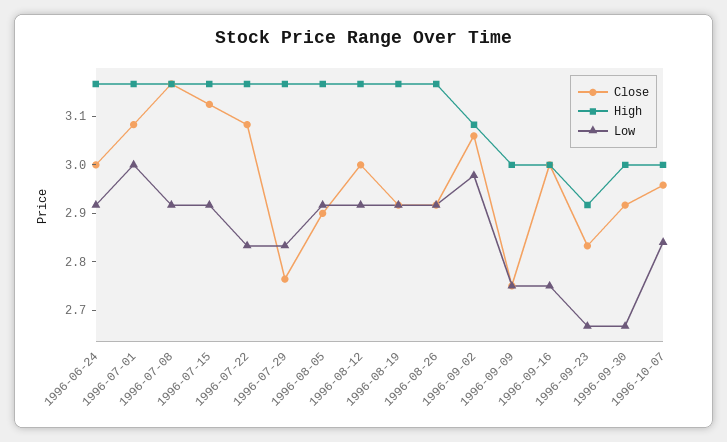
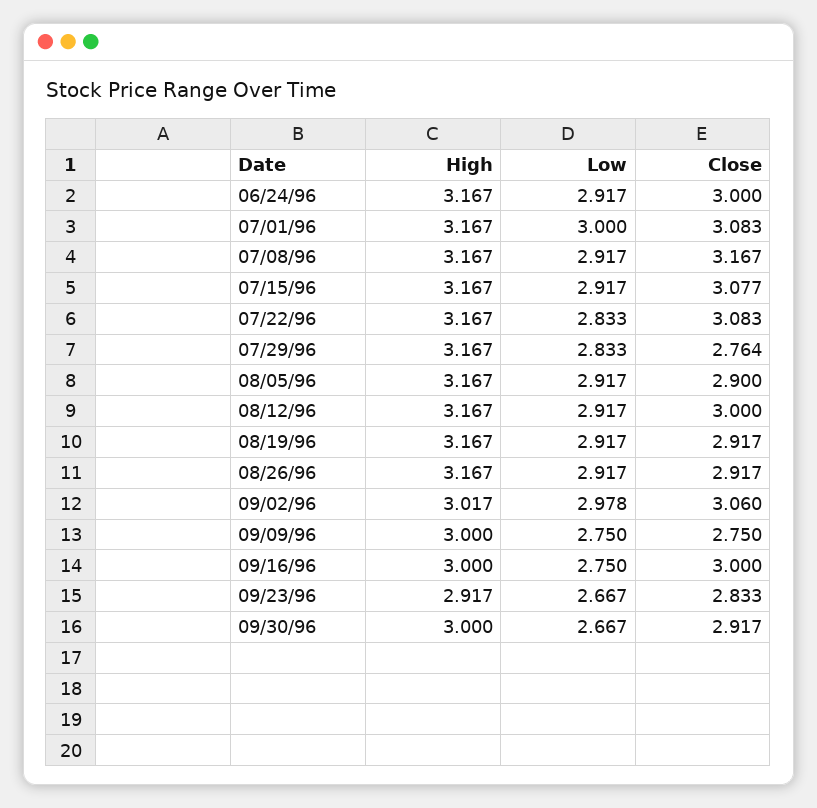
  {
    "Close": {
      "1996-06-24": 3,
      "1996-07-01": 3.083,
      "1996-07-08": 3.167,
-     "1996-07-15": 3.12,
+     "1996-07-15": 3.077,
      "1996-07-22": 3.083,
      "1996-07-29": 2.764,
      "1996-08-05": 2.9,
      "1996-08-12": 3,
      "1996-08-19": 2.917,
      "1996-08-26": 2.917,
      "1996-09-02": 3.06,
      "1996-09-09": 2.75,
      "1996-09-16": 3,
      "1996-09-23": 2.833,
-     "1996-09-30": 2.917,
+     "1996-09-30": 2.917
-     "1996-10-07": 2.96
    },
    "High": {
      "1996-06-24": 3.167,
      "1996-07-01": 3.167,
      "1996-07-08": 3.167,
      "1996-07-15": 3.167,
      "1996-07-22": 3.167,
      "1996-07-29": 3.167,
      "1996-08-05": 3.167,
      "1996-08-12": 3.167,
      "1996-08-19": 3.167,
      "1996-08-26": 3.167,
-     "1996-09-02": 3.08,
+     "1996-09-02": 3.017,
      "1996-09-09": 3,
      "1996-09-16": 3,
      "1996-09-23": 2.917,
-     "1996-09-30": 3,
+     "1996-09-30": 3
-     "1996-10-07": 3
    },
    "Low": {
      "1996-06-24": 2.917,
      "1996-07-01": 3,
      "1996-07-08": 2.917,
      "1996-07-15": 2.917,
      "1996-07-22": 2.833,
      "1996-07-29": 2.833,
      "1996-08-05": 2.917,
      "1996-08-12": 2.917,
      "1996-08-19": 2.917,
      "1996-08-26": 2.917,
      "1996-09-02": 2.978,
      "1996-09-09": 2.75,
      "1996-09-16": 2.75,
      "1996-09-23": 2.667,
-     "1996-09-30": 2.667,
+     "1996-09-30": 2.667
-     "1996-10-07": 2.84
    }
  }

